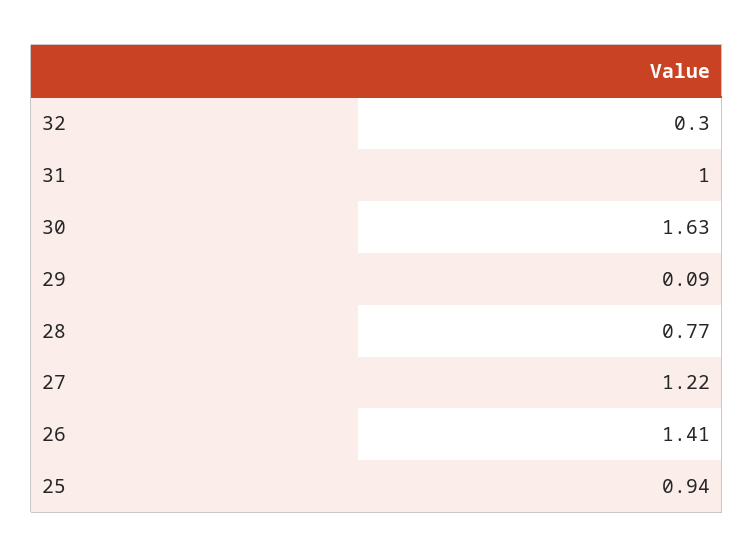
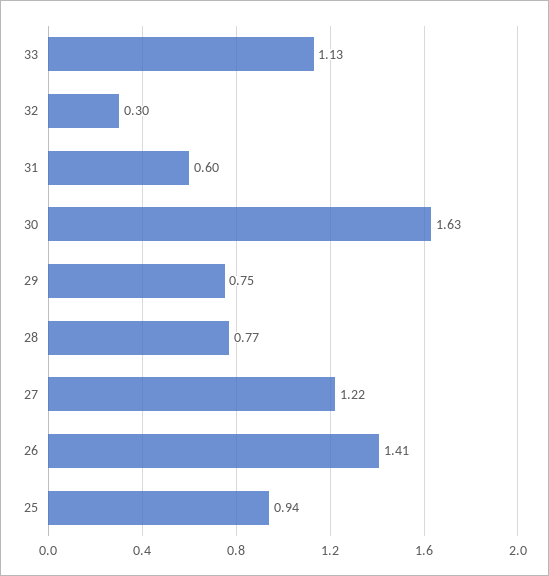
  {
    "32": 0.3,
-   "31": 1,
+   "31": 0.6,
    "30": 1.63,
-   "29": 0.09,
+   "29": 0.75,
    "28": 0.77,
    "27": 1.22,
    "26": 1.41,
-   "25": 0.94
+   "25": 0.94,
+   "33": 1.13
  }

